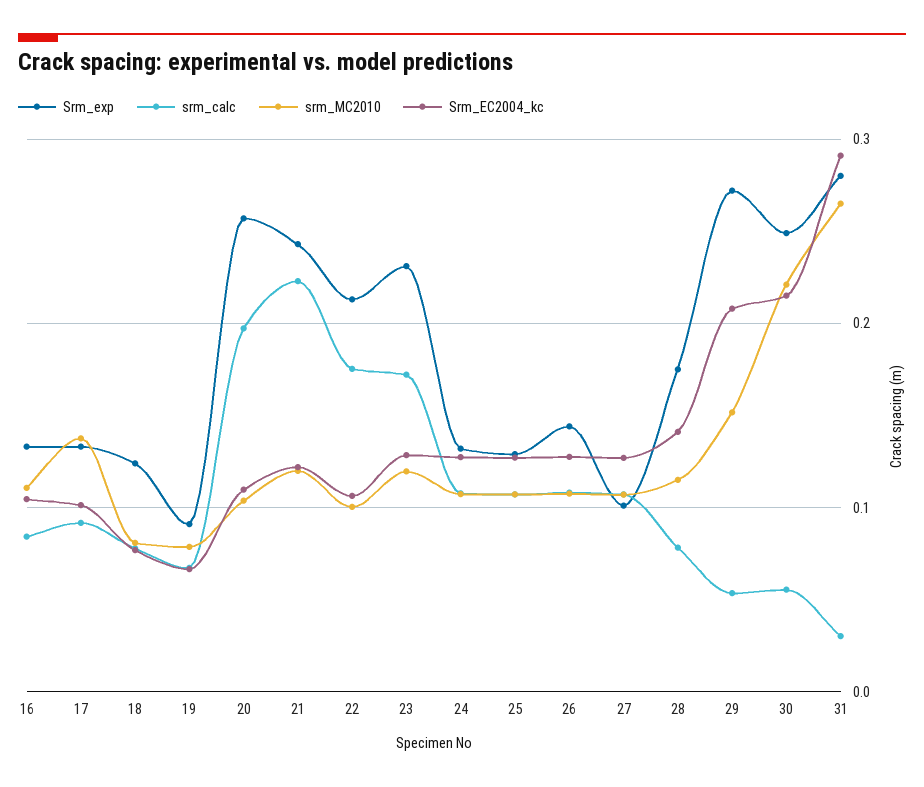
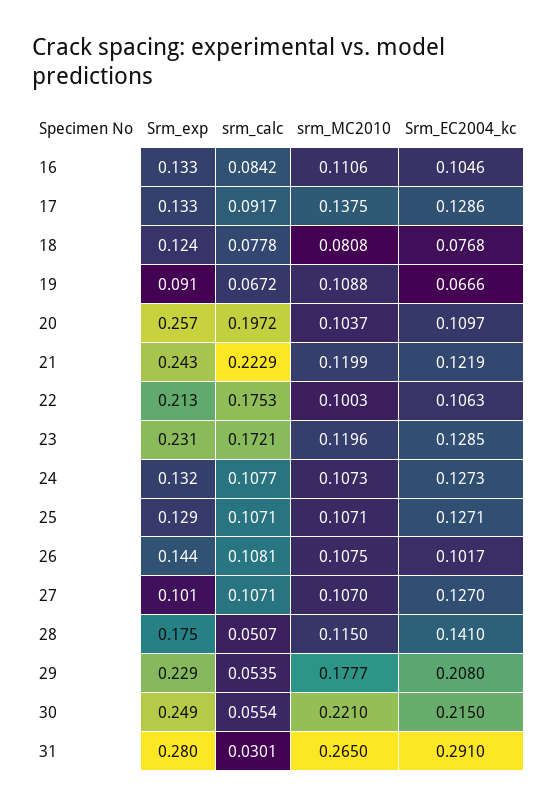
  {
    "Srm_exp": {
      "16": 0.133,
      "17": 0.133,
      "18": 0.124,
      "19": 0.091,
      "20": 0.257,
      "21": 0.243,
      "22": 0.213,
      "23": 0.231,
      "24": 0.132,
      "25": 0.129,
      "26": 0.144,
      "27": 0.101,
      "28": 0.175,
-     "29": 0.27,
+     "29": 0.229,
      "30": 0.249,
      "31": 0.28
    },
    "srm_calc": {
      "16": 0.0842,
      "17": 0.0917,
      "18": 0.0778,
      "19": 0.0672,
      "20": 0.1972,
      "21": 0.2229,
      "22": 0.1753,
      "23": 0.1721,
      "24": 0.1077,
      "25": 0.1071,
      "26": 0.1081,
      "27": 0.1071,
-     "28": 0.08,
+     "28": 0.0507,
      "29": 0.0535,
      "30": 0.0554,
      "31": 0.0301
    },
    "srm_MC2010": {
      "16": 0.1106,
      "17": 0.1375,
      "18": 0.0808,
-     "19": 0.08,
+     "19": 0.1088,
      "20": 0.1037,
      "21": 0.1199,
      "22": 0.1003,
      "23": 0.1196,
      "24": 0.1073,
      "25": 0.1071,
      "26": 0.1075,
      "27": 0.107,
      "28": 0.115,
-     "29": 0.15,
+     "29": 0.1777,
      "30": 0.221,
      "31": 0.265
    },
    "Srm_EC2004_kc": {
      "16": 0.1046,
-     "17": 0.1,
+     "17": 0.1286,
      "18": 0.0768,
      "19": 0.0666,
      "20": 0.1097,
      "21": 0.1219,
      "22": 0.1063,
      "23": 0.1285,
      "24": 0.1273,
      "25": 0.1271,
-     "26": 0.13,
+     "26": 0.1017,
      "27": 0.127,
      "28": 0.141,
      "29": 0.208,
      "30": 0.215,
      "31": 0.291
    }
  }

